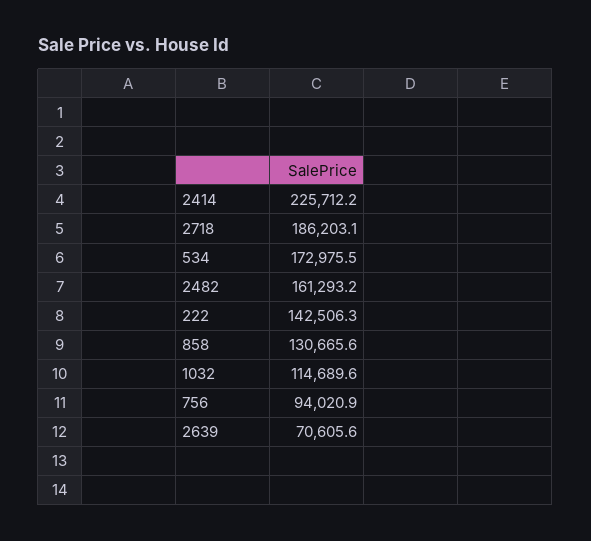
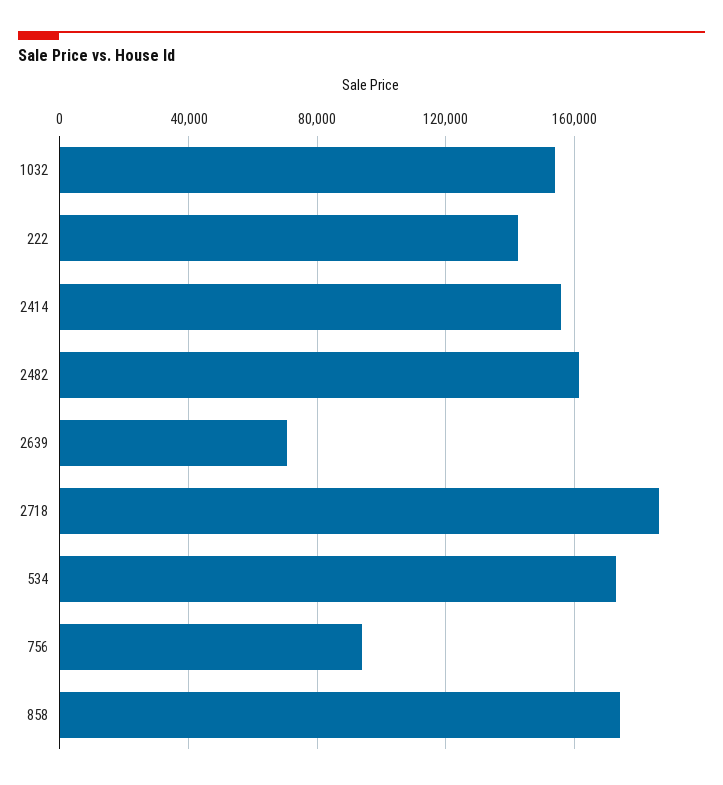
  {
-   "2414": 225712.2,
+   "2414": 155000,
    "2718": 186203.1,
    "534": 172975.5,
    "2482": 161293.2,
    "222": 142506.3,
-   "858": 130665.6,
+   "858": 175000,
-   "1032": 114689.6,
+   "1032": 155000,
    "756": 94020.9,
    "2639": 70605.6
  }

